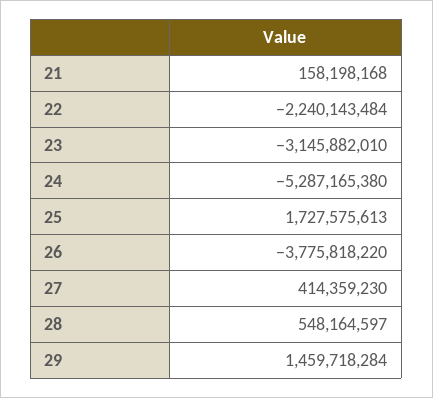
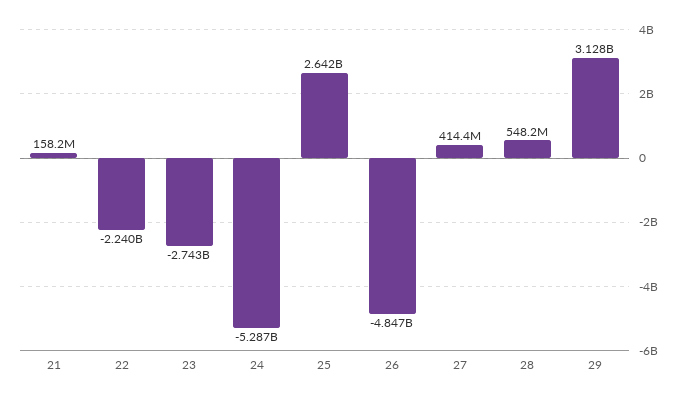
  {
    "21": 158198168,
    "22": -2240143484,
-   "23": -3145882010,
+   "23": -2743000000,
    "24": -5287165380,
-   "25": 1727575613,
+   "25": 2642000000,
-   "26": -3775818220,
+   "26": -4847000000,
    "27": 414359230,
    "28": 548164597,
-   "29": 1459718284
+   "29": 3128000000
  }

